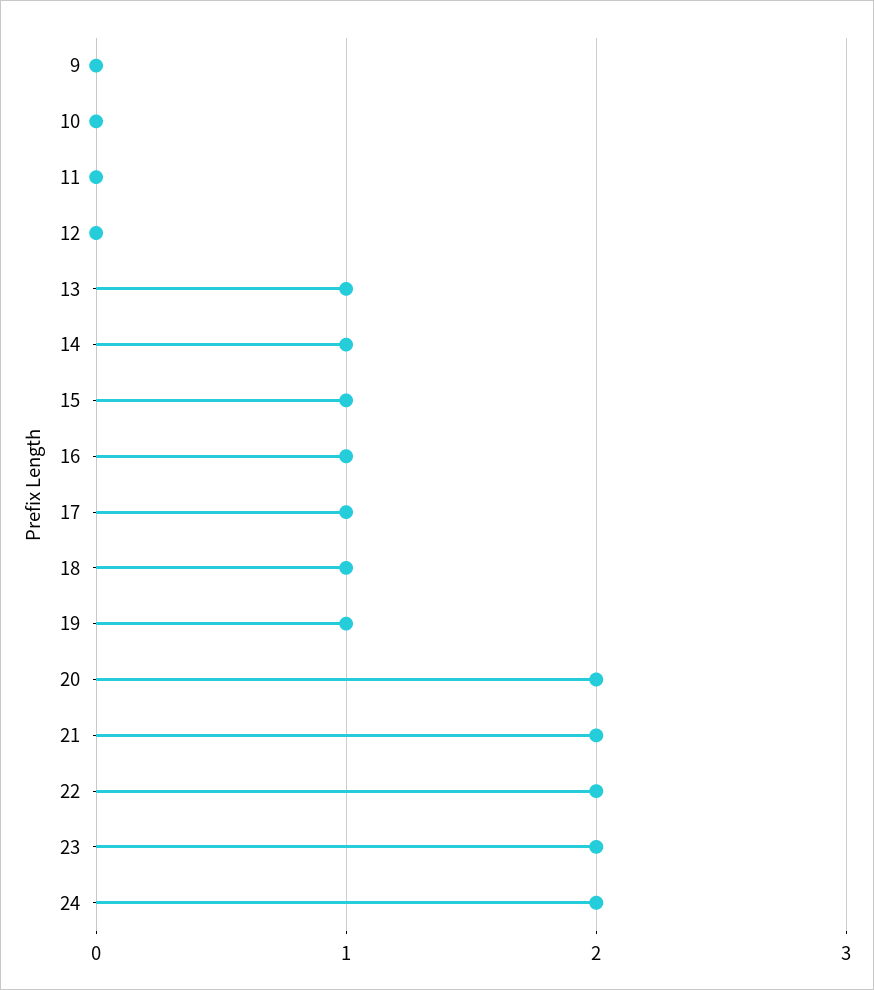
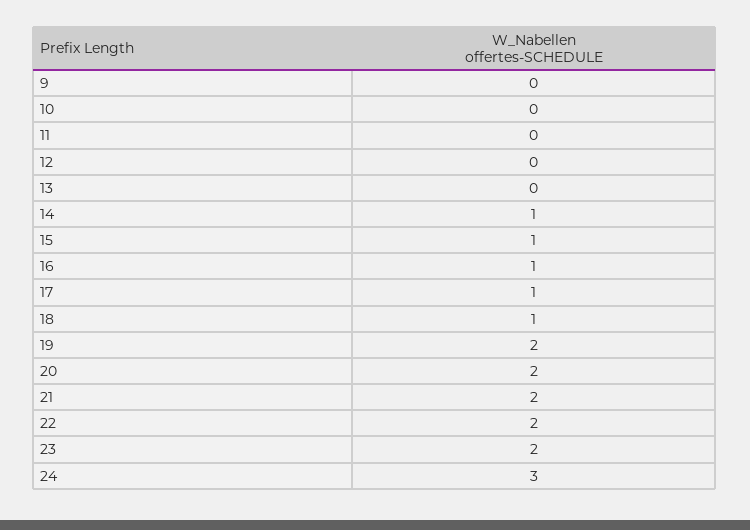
  {
    "9": 0,
    "10": 0,
    "11": 0,
    "12": 0,
-   "13": 1,
+   "13": 0,
    "14": 1,
    "15": 1,
    "16": 1,
    "17": 1,
    "18": 1,
-   "19": 1,
+   "19": 2,
    "20": 2,
    "21": 2,
    "22": 2,
    "23": 2,
-   "24": 2
+   "24": 3
  }

